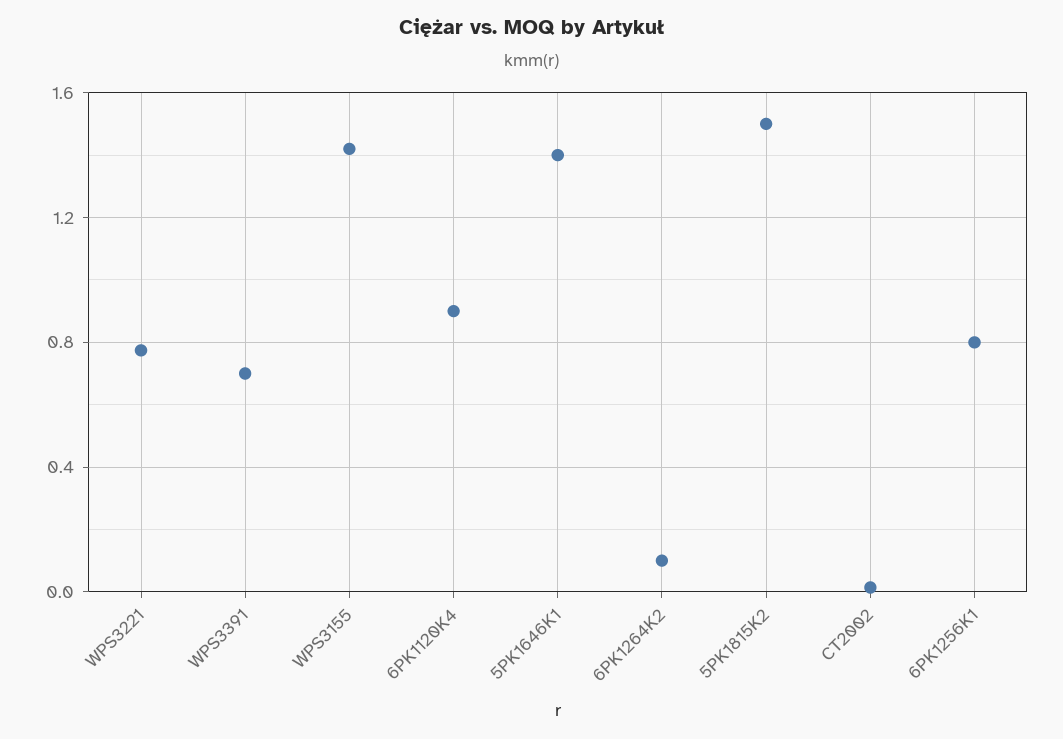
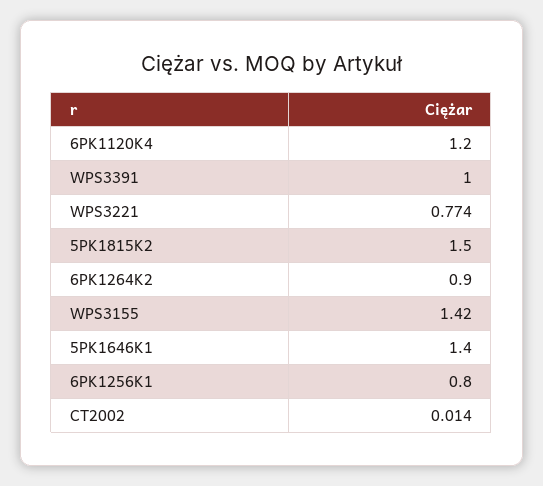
  {
    "WPS3221": 0.774,
-   "WPS3391": 0.7,
+   "WPS3391": 1,
    "WPS3155": 1.42,
-   "6PK1120K4": 0.9,
+   "6PK1120K4": 1.2,
    "5PK1646K1": 1.4,
-   "6PK1264K2": 0.1,
+   "6PK1264K2": 0.9,
    "5PK1815K2": 1.5,
    "CT2002": 0.014,
    "6PK1256K1": 0.8
  }

